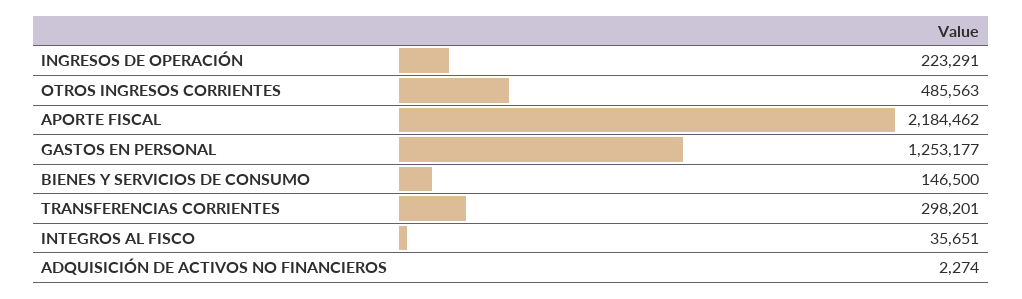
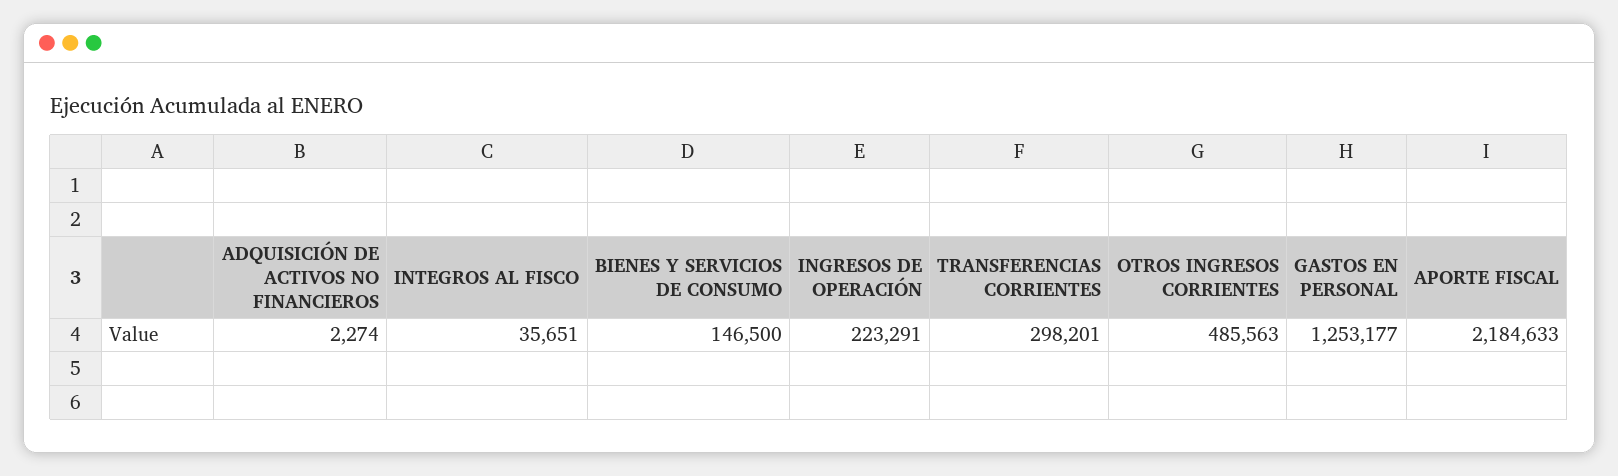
  {
    "INGRESOS DE OPERACIÓN": 223291,
    "OTROS INGRESOS CORRIENTES": 485563,
-   "APORTE FISCAL": 2184462,
+   "APORTE FISCAL": 2184633,
    "GASTOS EN PERSONAL": 1253177,
    "BIENES Y SERVICIOS DE CONSUMO": 146500,
    "TRANSFERENCIAS CORRIENTES": 298201,
    "INTEGROS AL FISCO": 35651,
    "ADQUISICIÓN DE ACTIVOS NO FINANCIEROS": 2274
  }

